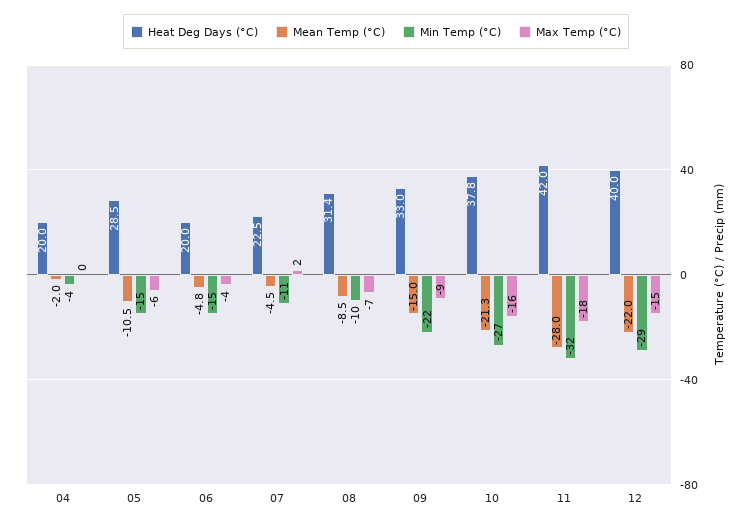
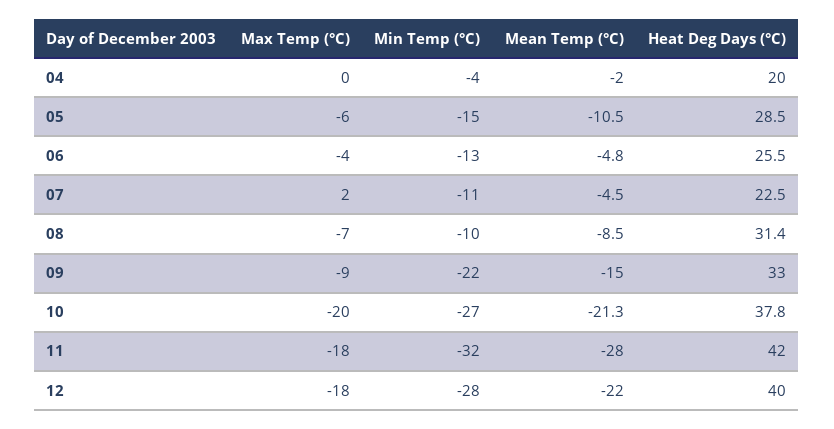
  {
    "Heat Deg Days (°C)": {
      "04": 20,
      "05": 28.5,
-     "06": 20,
+     "06": 25.5,
      "07": 22.5,
      "08": 31.4,
      "09": 33,
      "10": 37.8,
      "11": 42,
      "12": 40
    },
    "Mean Temp (°C)": {
      "04": -2,
      "05": -10.5,
      "06": -4.8,
      "07": -4.5,
      "08": -8.5,
      "09": -15,
      "10": -21.3,
      "11": -28,
      "12": -22
    },
    "Min Temp (°C)": {
      "04": -4,
      "05": -15,
-     "06": -15,
+     "06": -13,
      "07": -11,
      "08": -10,
      "09": -22,
      "10": -27,
      "11": -32,
-     "12": -29
+     "12": -28
    },
    "Max Temp (°C)": {
      "04": 0,
      "05": -6,
      "06": -4,
      "07": 2,
      "08": -7,
      "09": -9,
-     "10": -16,
+     "10": -20,
      "11": -18,
-     "12": -15
+     "12": -18
    }
  }

